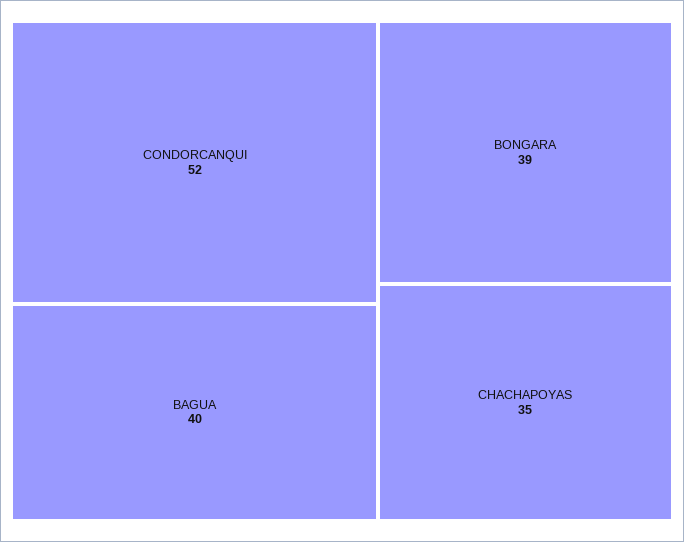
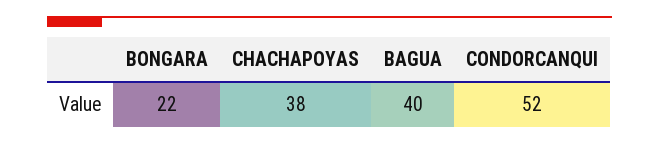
  {
    "CONDORCANQUI": 52,
    "BAGUA": 40,
-   "BONGARA": 39,
+   "BONGARA": 22,
-   "CHACHAPOYAS": 35
+   "CHACHAPOYAS": 38
  }

